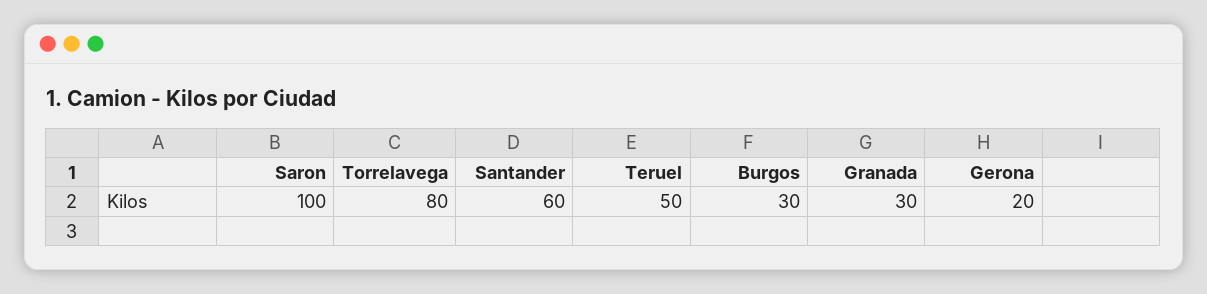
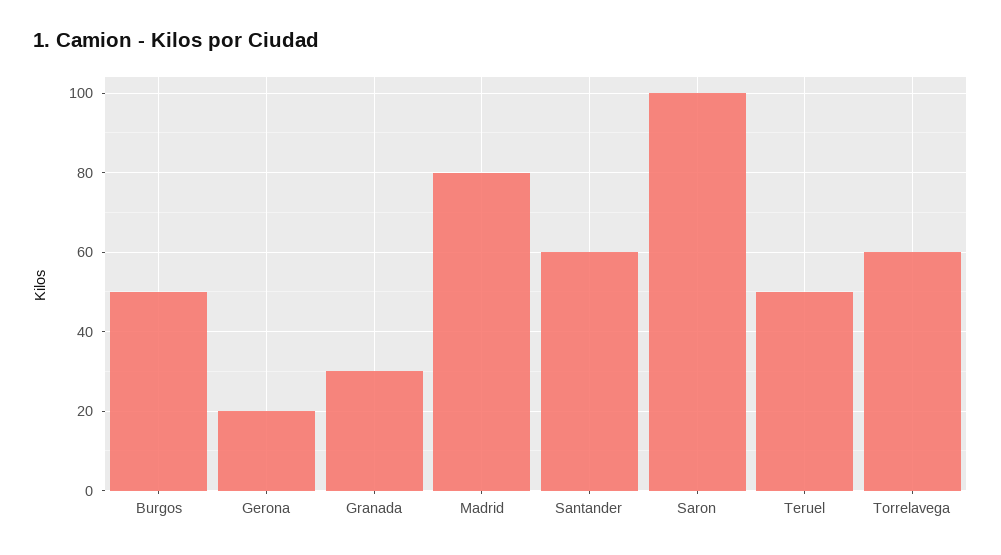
  {
    "Saron": 100,
-   "Torrelavega": 80,
+   "Torrelavega": 60,
    "Santander": 60,
    "Teruel": 50,
-   "Burgos": 30,
+   "Burgos": 50,
    "Granada": 30,
-   "Gerona": 20
+   "Gerona": 20,
+   "Madrid": 80
  }

